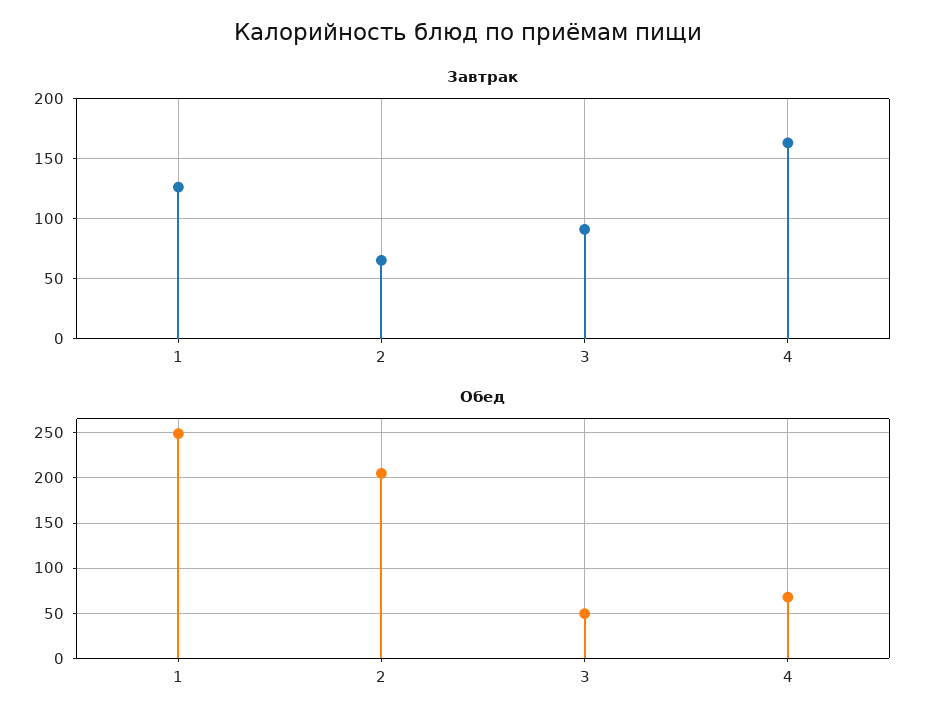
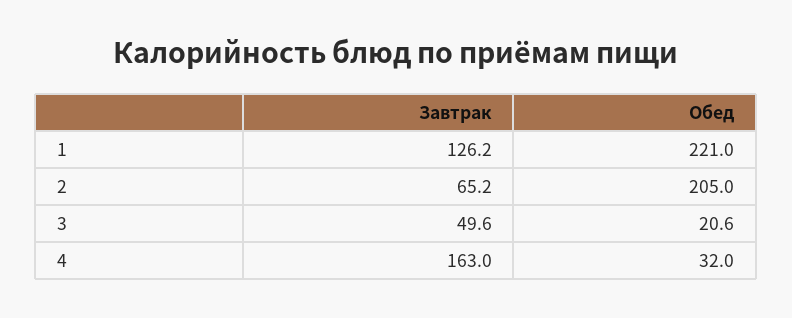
  {
    "Завтрак": {
      "1": 126.2,
      "2": 65.2,
-     "3": 90,
+     "3": 49.6,
      "4": 163
    },
    "Обед": {
-     "1": 250,
+     "1": 221,
      "2": 205,
-     "3": 50,
+     "3": 20.6,
-     "4": 70
+     "4": 32
    }
  }

